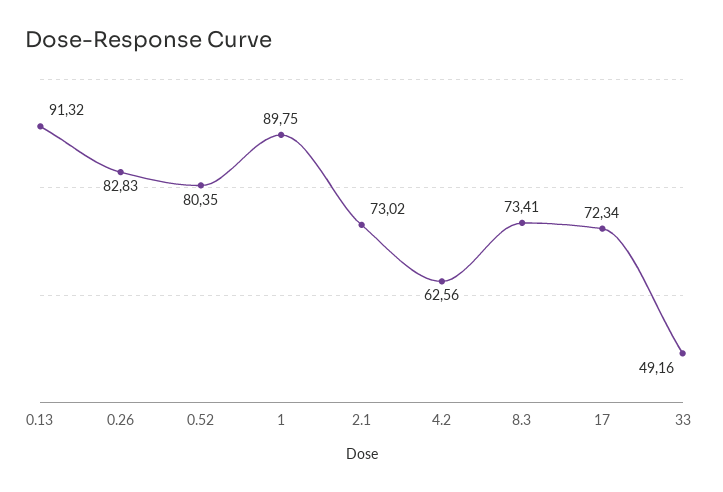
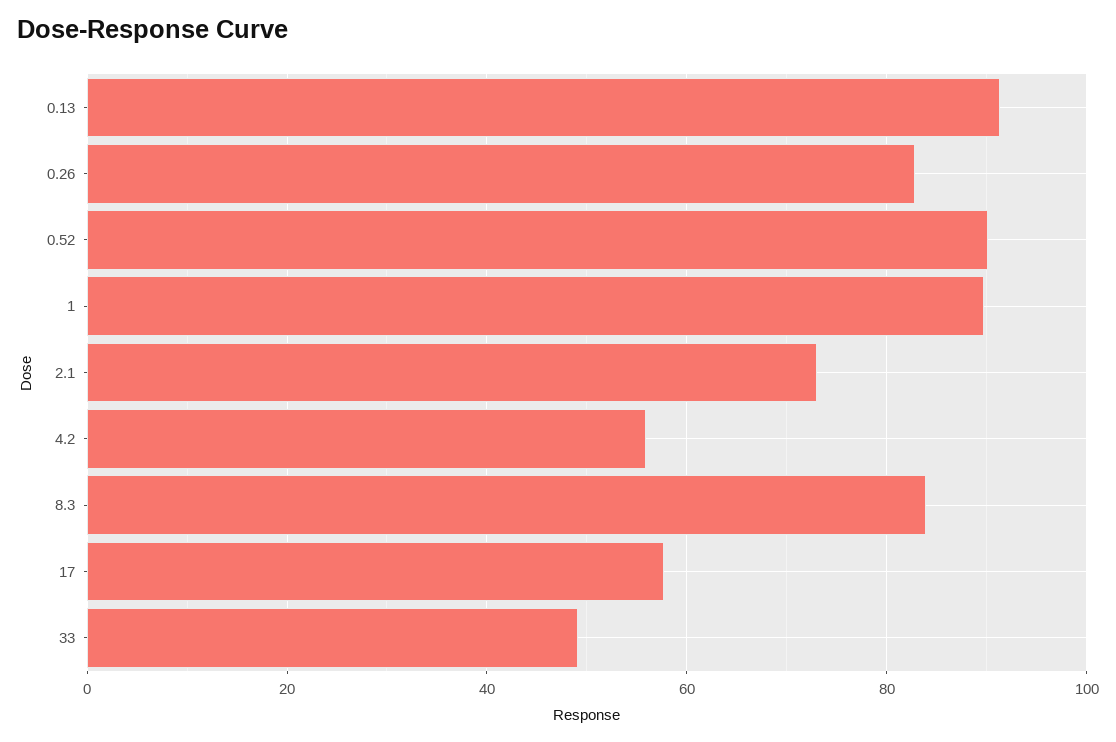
  {
    "0.13": 91.32,
    "0.26": 82.83,
-   "0.52": 80.35,
+   "0.52": 90,
    "1": 89.75,
    "2.1": 73.02,
-   "4.2": 62.56,
+   "4.2": 56,
-   "8.3": 73.41,
+   "8.3": 84,
-   "17": 72.34,
+   "17": 58,
    "33": 49.16
  }

